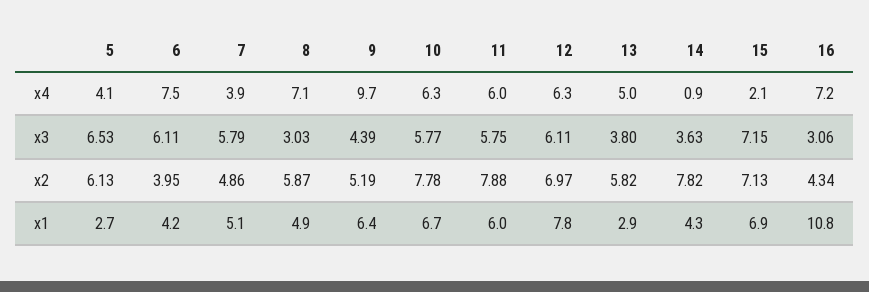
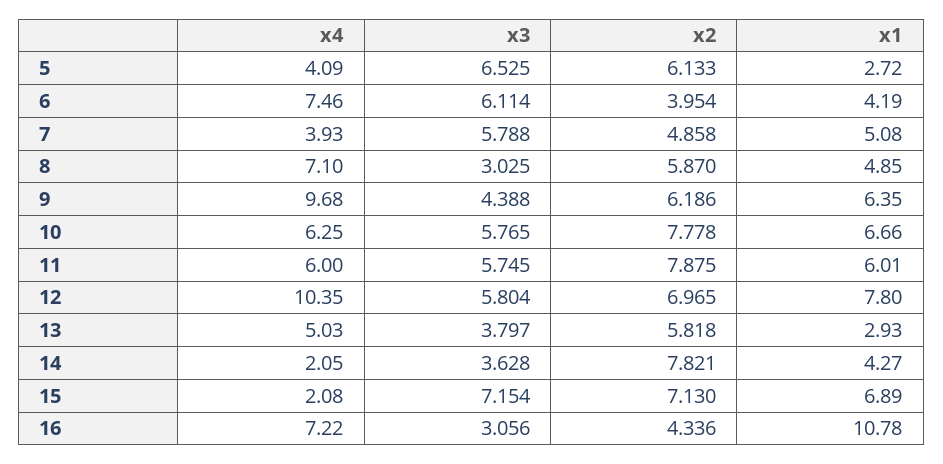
  {
    "5": {
      "x4": 4.09,
      "x3": 6.525,
      "x2": 6.133,
      "x1": 2.72
    },
    "6": {
      "x4": 7.46,
      "x3": 6.114,
      "x2": 3.954,
      "x1": 4.19
    },
    "7": {
      "x4": 3.93,
      "x3": 5.788,
      "x2": 4.858,
      "x1": 5.08
    },
    "8": {
      "x4": 7.1,
      "x3": 3.025,
      "x2": 5.87,
      "x1": 4.85
    },
    "9": {
      "x4": 9.68,
      "x3": 4.388,
-     "x2": 5.19,
+     "x2": 6.186,
      "x1": 6.35
    },
    "10": {
      "x4": 6.25,
      "x3": 5.765,
      "x2": 7.778,
      "x1": 6.66
    },
    "11": {
      "x4": 6,
      "x3": 5.745,
      "x2": 7.875,
      "x1": 6.01
    },
    "12": {
-     "x4": 6.3,
+     "x4": 10.35,
-     "x3": 6.11,
+     "x3": 5.804,
      "x2": 6.965,
      "x1": 7.8
    },
    "13": {
      "x4": 5.03,
      "x3": 3.797,
      "x2": 5.818,
      "x1": 2.93
    },
    "14": {
-     "x4": 0.9,
+     "x4": 2.05,
      "x3": 3.628,
      "x2": 7.821,
      "x1": 4.27
    },
    "15": {
      "x4": 2.08,
      "x3": 7.154,
      "x2": 7.13,
      "x1": 6.89
    },
    "16": {
      "x4": 7.22,
      "x3": 3.056,
      "x2": 4.336,
      "x1": 10.78
    }
  }

